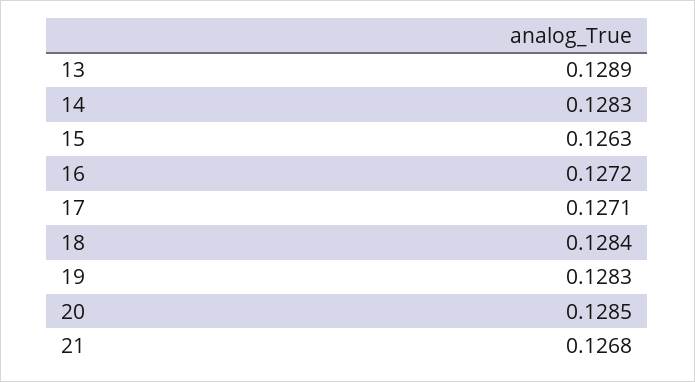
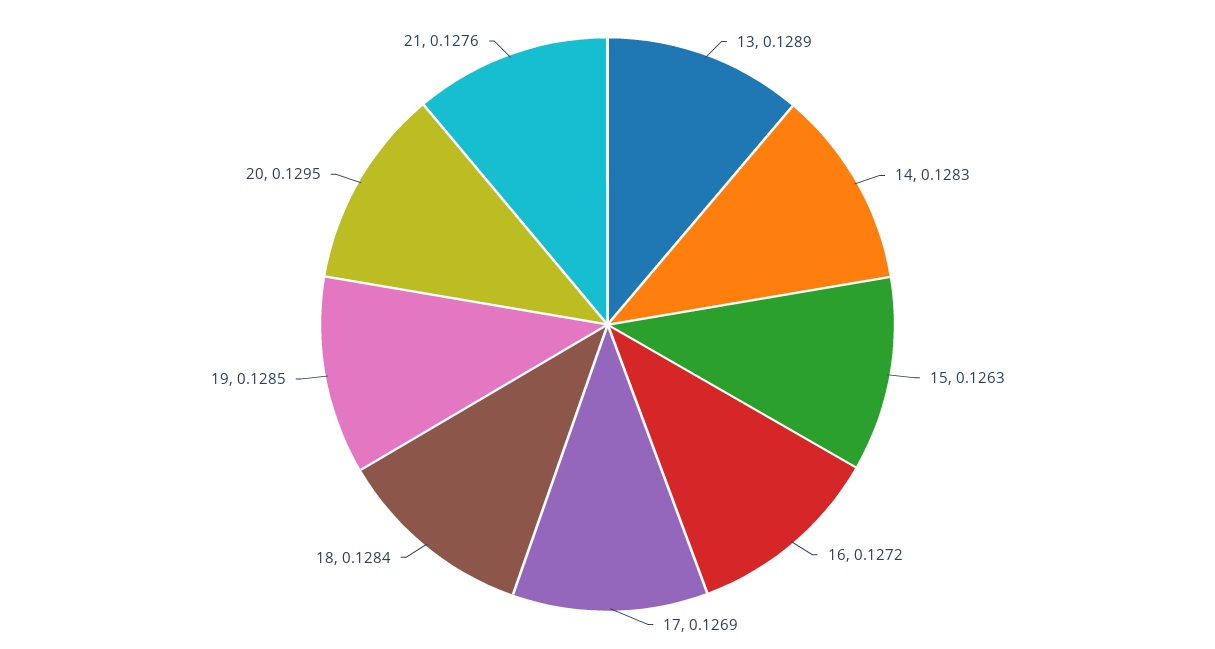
  {
    "13": 0.1289,
    "14": 0.1283,
    "15": 0.1263,
    "16": 0.1272,
-   "17": 0.1271,
+   "17": 0.1269,
    "18": 0.1284,
-   "19": 0.1283,
+   "19": 0.1285,
-   "20": 0.1285,
+   "20": 0.1295,
-   "21": 0.1268
+   "21": 0.1276
  }

